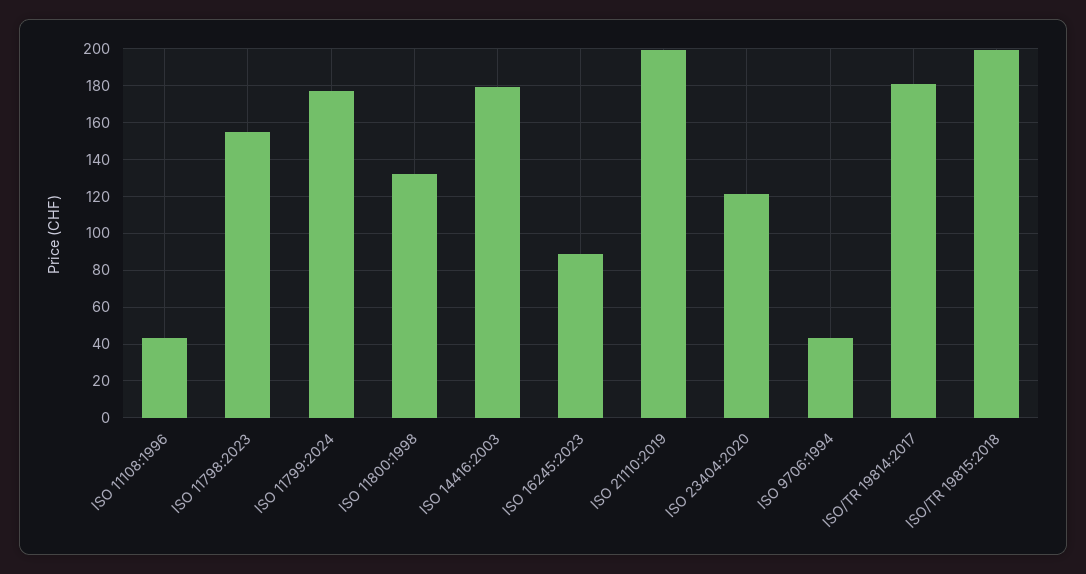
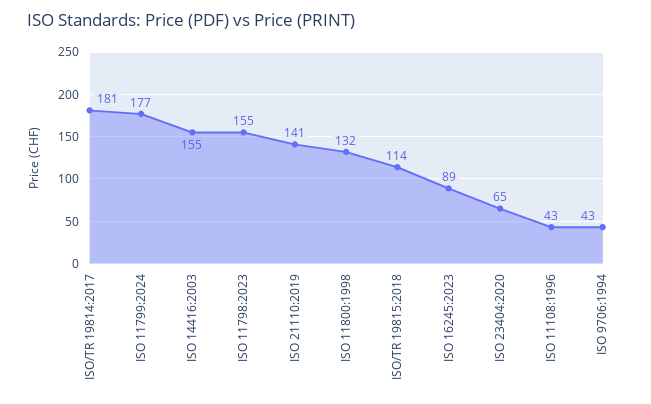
  {
    "ISO 11108:1996": 43,
    "ISO 11798:2023": 155,
    "ISO 11799:2024": 177,
    "ISO 11800:1998": 132,
-   "ISO 14416:2003": 180,
+   "ISO 14416:2003": 155,
    "ISO 16245:2023": 89,
-   "ISO 21110:2019": 200,
+   "ISO 21110:2019": 141,
-   "ISO 23404:2020": 120,
+   "ISO 23404:2020": 65,
    "ISO 9706:1994": 43,
    "ISO/TR 19814:2017": 181,
-   "ISO/TR 19815:2018": 200
+   "ISO/TR 19815:2018": 114
  }

